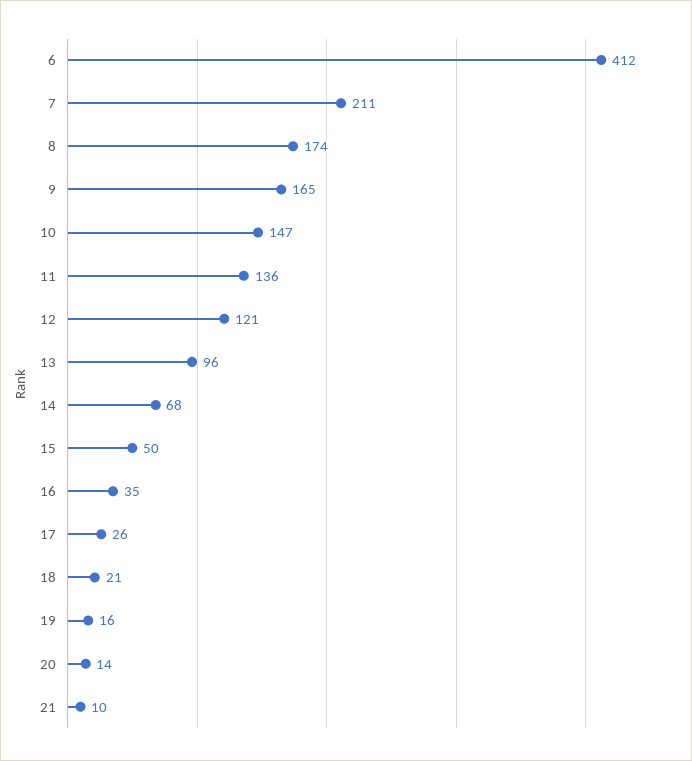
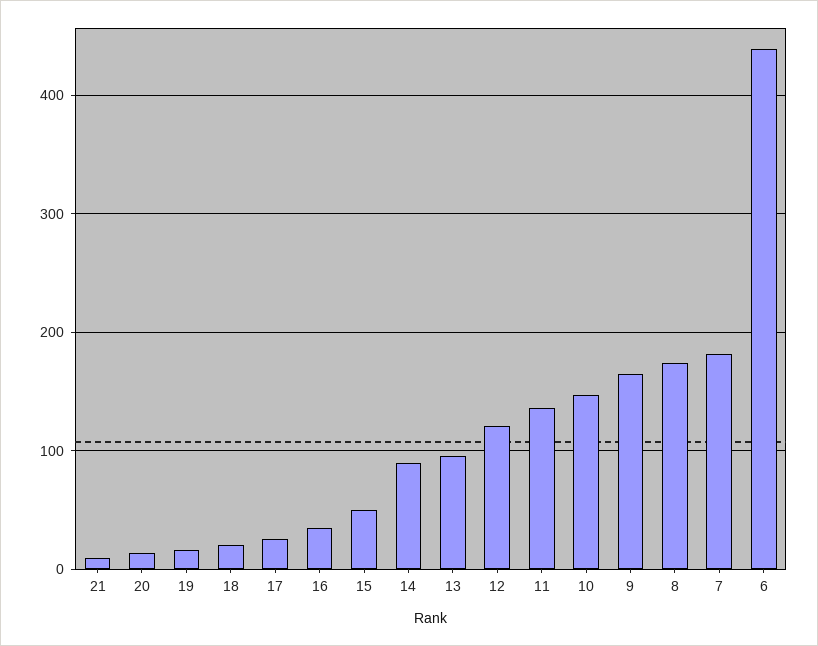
  {
-   "6": 412,
+   "6": 440,
-   "7": 211,
+   "7": 180,
    "8": 174,
    "9": 165,
    "10": 147,
    "11": 136,
    "12": 121,
    "13": 96,
-   "14": 68,
+   "14": 90,
    "15": 50,
    "16": 35,
    "17": 26,
    "18": 21,
    "19": 16,
    "20": 14,
    "21": 10
  }

